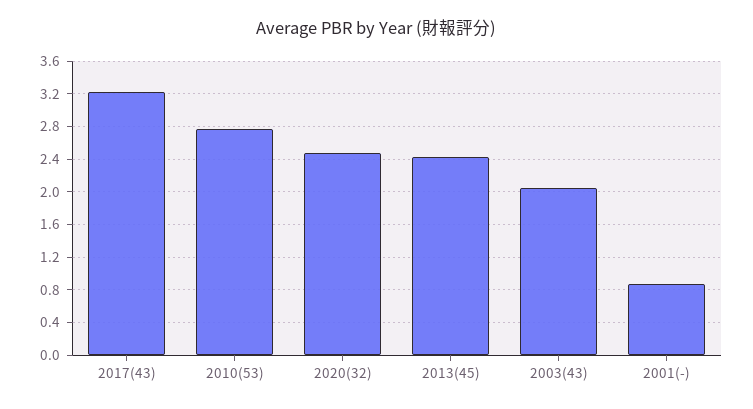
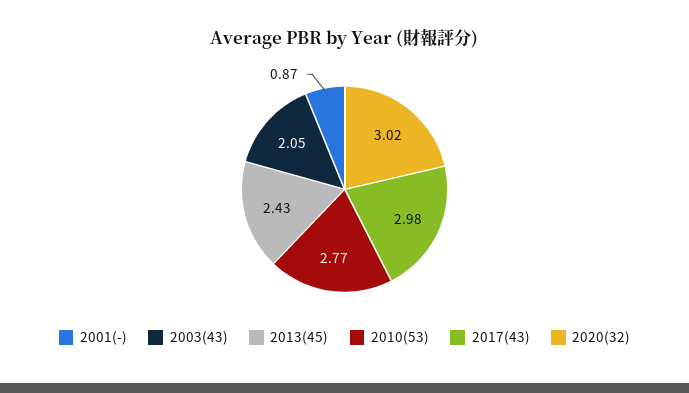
  {
-   "2017(43)": 3.2,
+   "2017(43)": 2.98,
    "2010(53)": 2.77,
-   "2020(32)": 2.5,
+   "2020(32)": 3.02,
    "2013(45)": 2.43,
    "2003(43)": 2.05,
    "2001(-)": 0.87
  }

